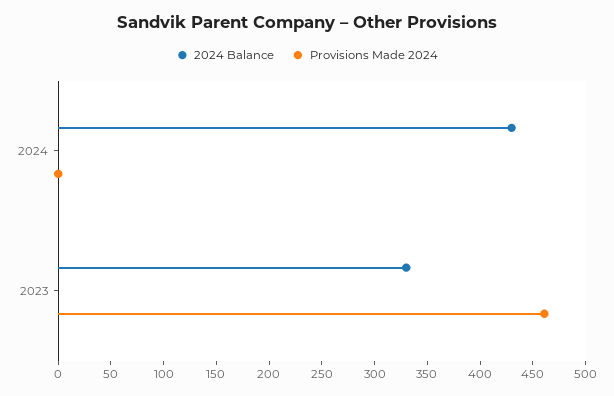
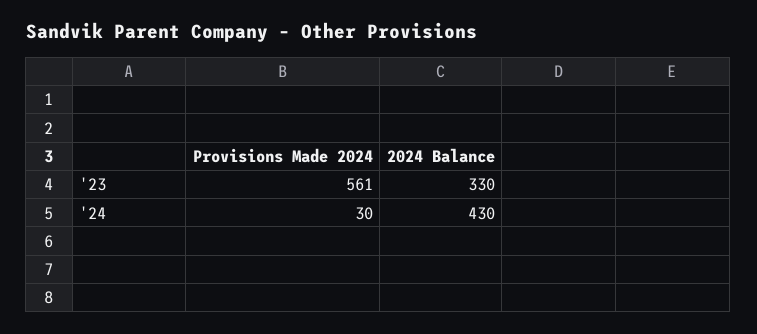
  {
    "2024 Balance": {
      "2024": 430,
      "2023": 330
    },
    "Provisions Made 2024": {
-     "2024": 0,
+     "2024": 30,
-     "2023": 460
+     "2023": 561
    }
  }

